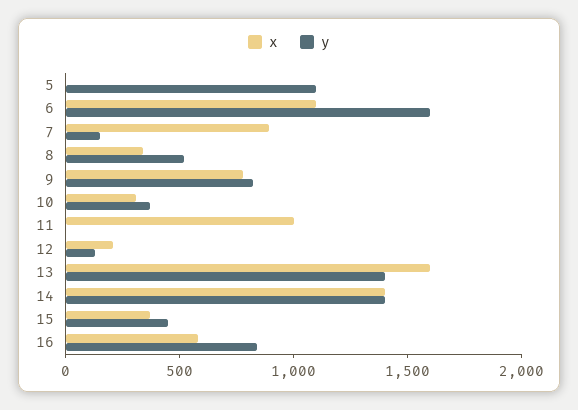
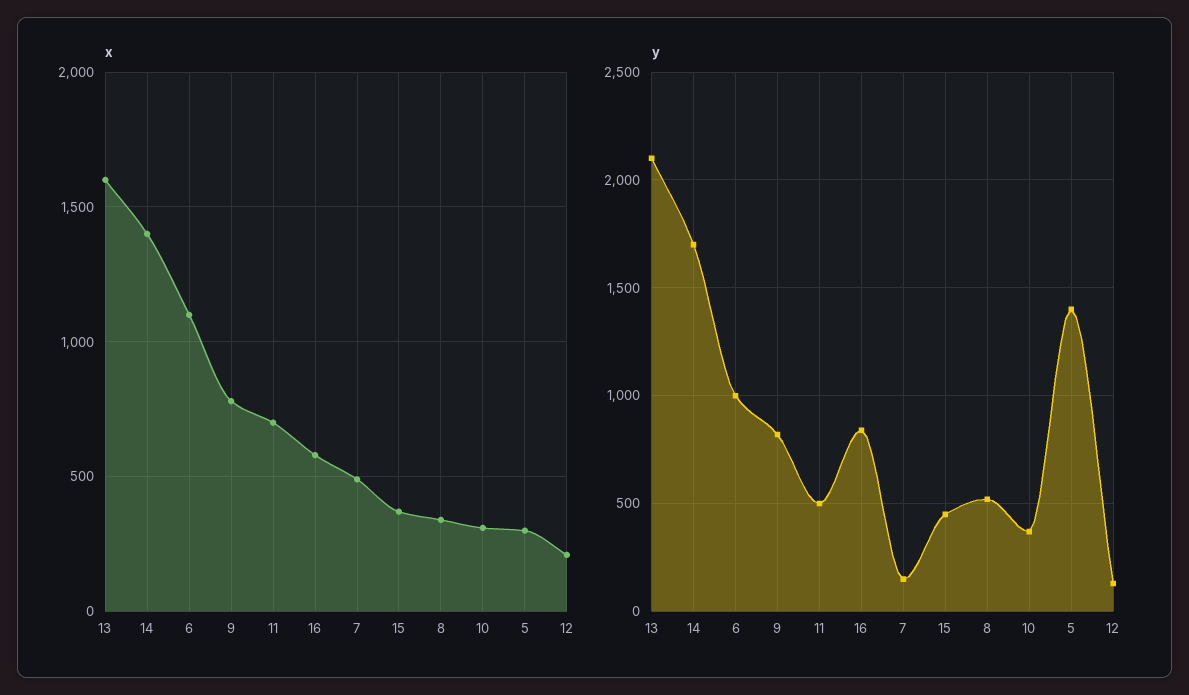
  {
    "x": {
-     "5": 0,
+     "5": 300,
      "6": 1100,
-     "7": 900,
+     "7": 500,
      "8": 350,
      "9": 800,
      "10": 300,
-     "11": 1000,
+     "11": 700,
      "12": 200,
      "13": 1600,
      "14": 1400,
      "15": 350,
      "16": 600
    },
    "y": {
-     "5": 1100,
+     "5": 1400,
-     "6": 1600,
+     "6": 1000,
      "7": 150,
      "8": 500,
      "9": 800,
      "10": 350,
-     "11": 0,
+     "11": 500,
      "12": 150,
-     "13": 1400,
+     "13": 2100,
-     "14": 1400,
+     "14": 1700,
      "15": 450,
      "16": 850
    }
  }

